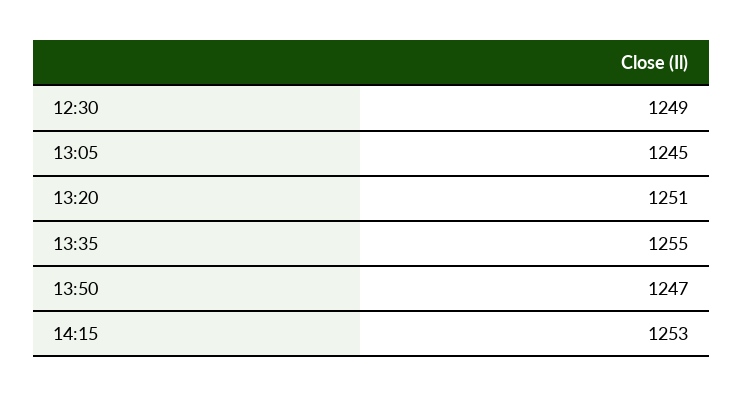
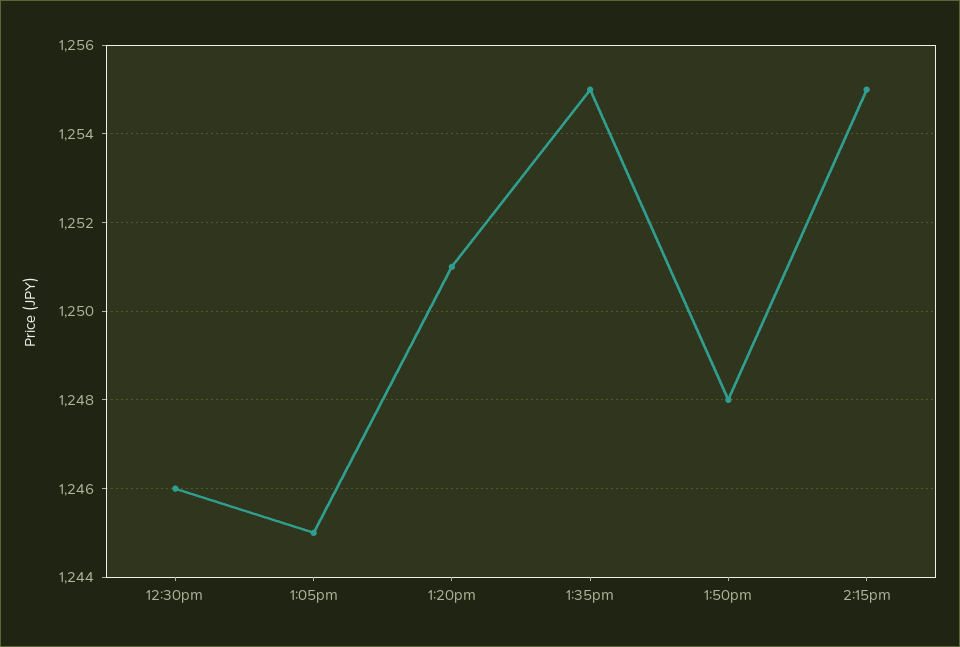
  {
-   "12:30": 1249,
+   "12:30": 1246,
    "13:05": 1245,
    "13:20": 1251,
    "13:35": 1255,
-   "13:50": 1247,
+   "13:50": 1248,
-   "14:15": 1253
+   "14:15": 1255
  }

